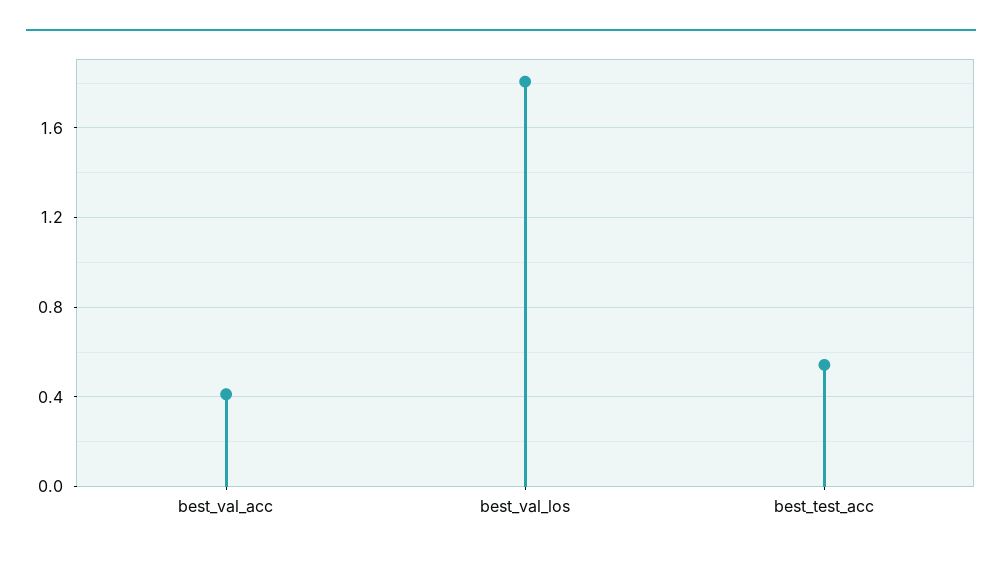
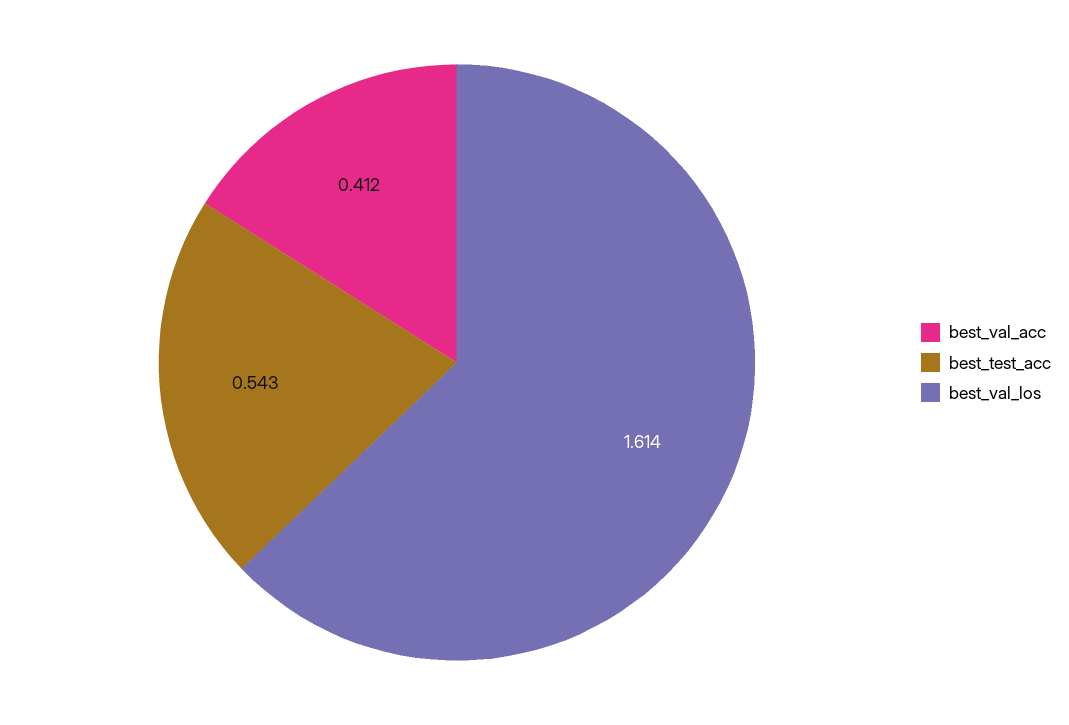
  {
    "best_val_acc": 0.412,
-   "best_val_los": 1.8,
+   "best_val_los": 1.614,
    "best_test_acc": 0.543
  }

